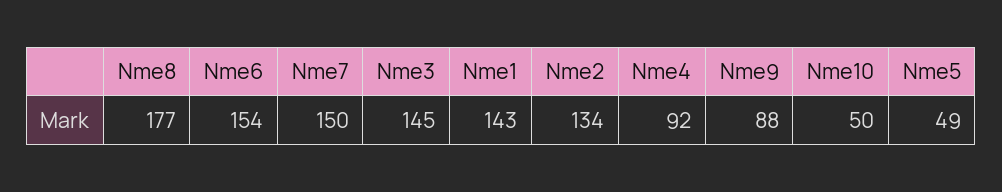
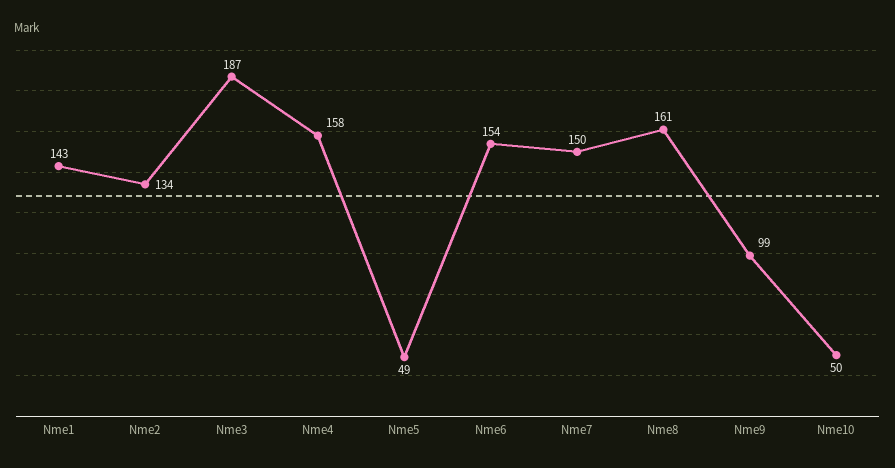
  {
-   "Nme8": 177,
+   "Nme8": 161,
    "Nme6": 154,
    "Nme7": 150,
-   "Nme3": 145,
+   "Nme3": 187,
    "Nme1": 143,
    "Nme2": 134,
-   "Nme4": 92,
+   "Nme4": 158,
-   "Nme9": 88,
+   "Nme9": 99,
    "Nme10": 50,
    "Nme5": 49
  }

